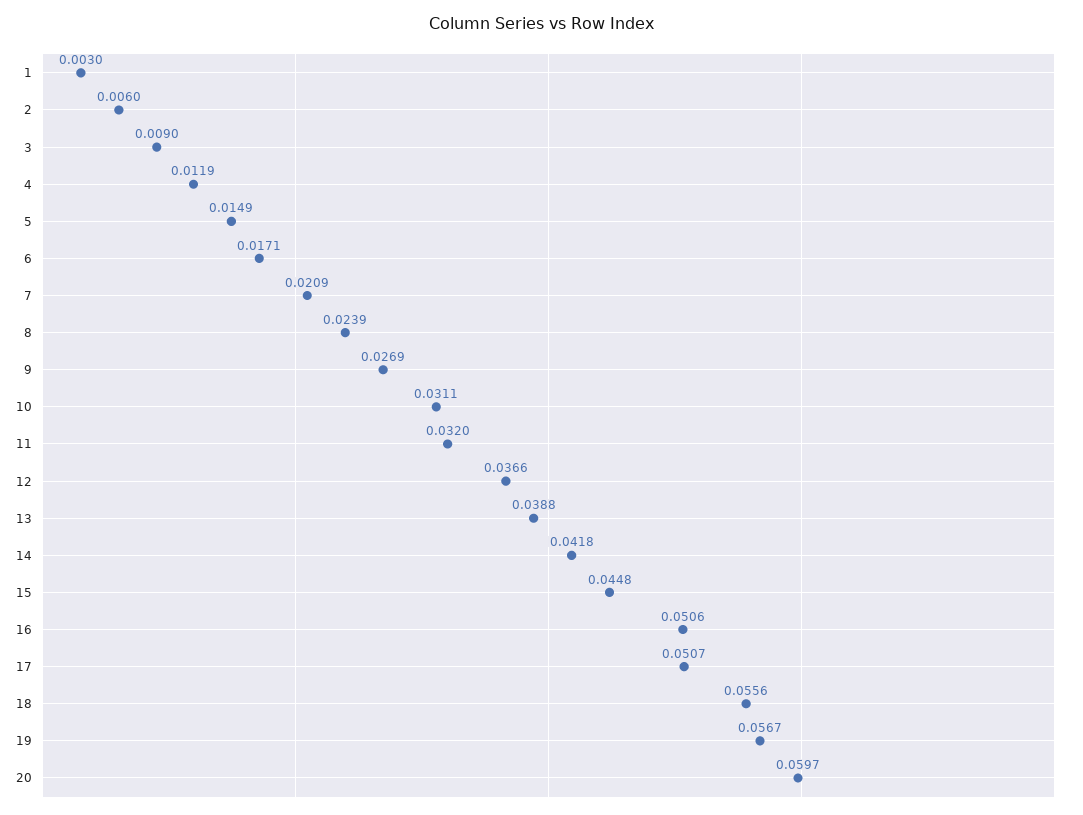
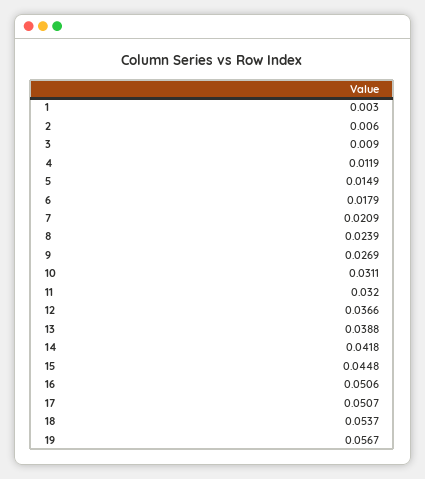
  {
    "1": 0.003,
    "2": 0.006,
    "3": 0.009,
    "4": 0.0119,
    "5": 0.0149,
-   "6": 0.0171,
+   "6": 0.0179,
    "7": 0.0209,
    "8": 0.0239,
    "9": 0.0269,
    "10": 0.0311,
    "11": 0.032,
    "12": 0.0366,
    "13": 0.0388,
    "14": 0.0418,
    "15": 0.0448,
    "16": 0.0506,
    "17": 0.0507,
-   "18": 0.0556,
+   "18": 0.0537,
-   "19": 0.0567,
+   "19": 0.0567
-   "20": 0.0597
  }

